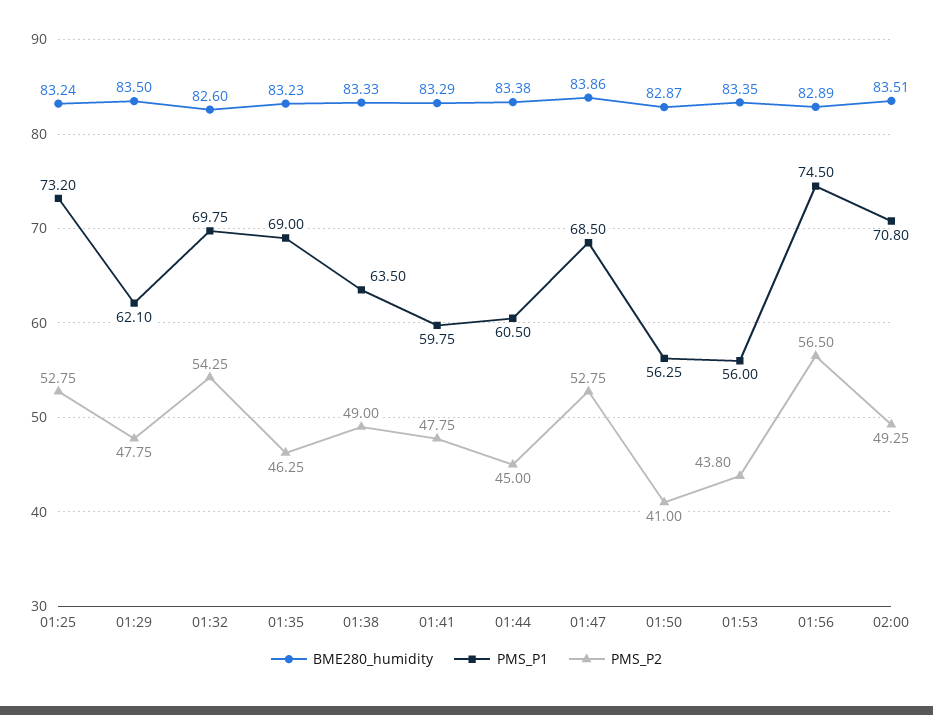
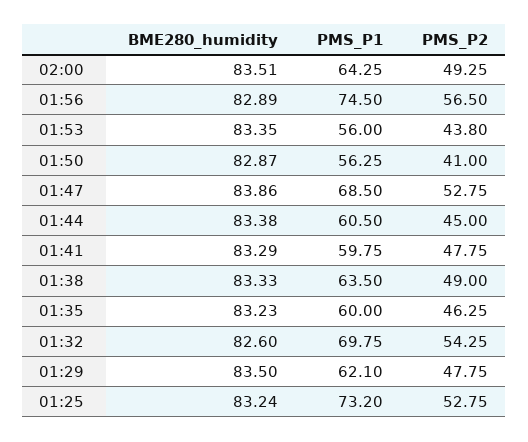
  {
    "BME280_humidity": {
      "01:25": 83.24,
      "01:29": 83.5,
      "01:32": 82.6,
      "01:35": 83.23,
      "01:38": 83.33,
      "01:41": 83.29,
      "01:44": 83.38,
      "01:47": 83.86,
      "01:50": 82.87,
      "01:53": 83.35,
      "01:56": 82.89,
      "02:00": 83.51
    },
    "PMS_P1": {
      "01:25": 73.2,
      "01:29": 62.1,
      "01:32": 69.75,
-     "01:35": 69,
+     "01:35": 60,
      "01:38": 63.5,
      "01:41": 59.75,
      "01:44": 60.5,
      "01:47": 68.5,
      "01:50": 56.25,
      "01:53": 56,
      "01:56": 74.5,
-     "02:00": 70.8
+     "02:00": 64.25
    },
    "PMS_P2": {
      "01:25": 52.75,
      "01:29": 47.75,
      "01:32": 54.25,
      "01:35": 46.25,
      "01:38": 49,
      "01:41": 47.75,
      "01:44": 45,
      "01:47": 52.75,
      "01:50": 41,
      "01:53": 43.8,
      "01:56": 56.5,
      "02:00": 49.25
    }
  }

